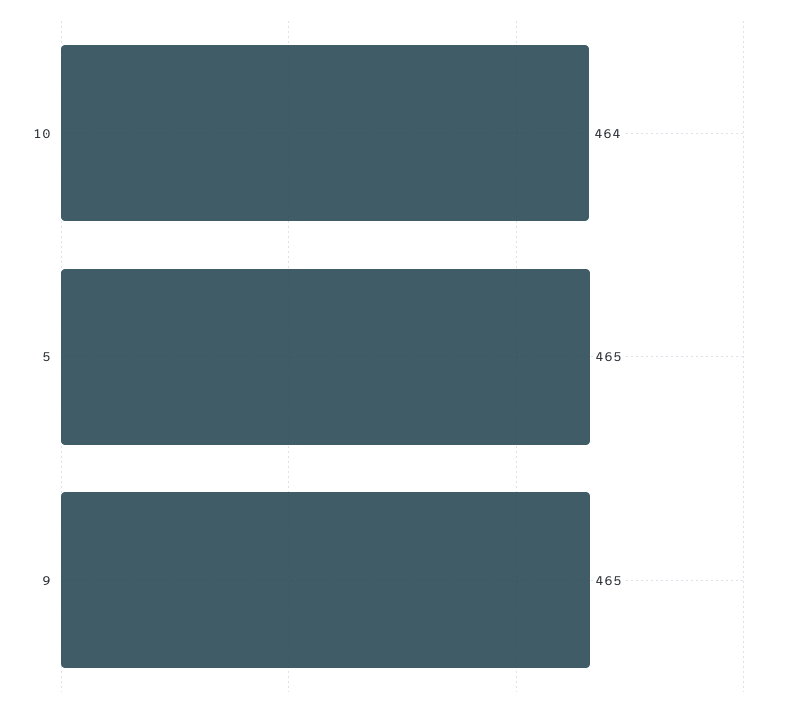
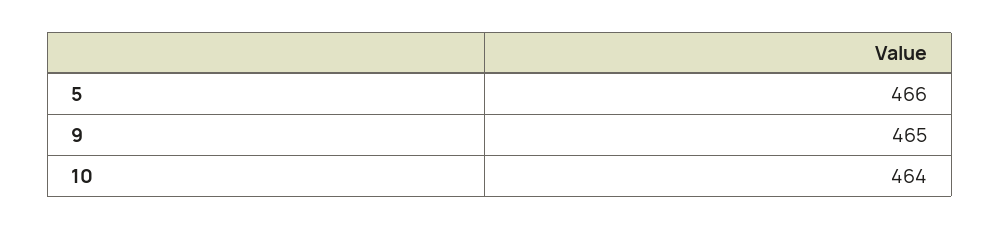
  {
    "10": 464,
-   "5": 465,
+   "5": 466,
    "9": 465
  }

